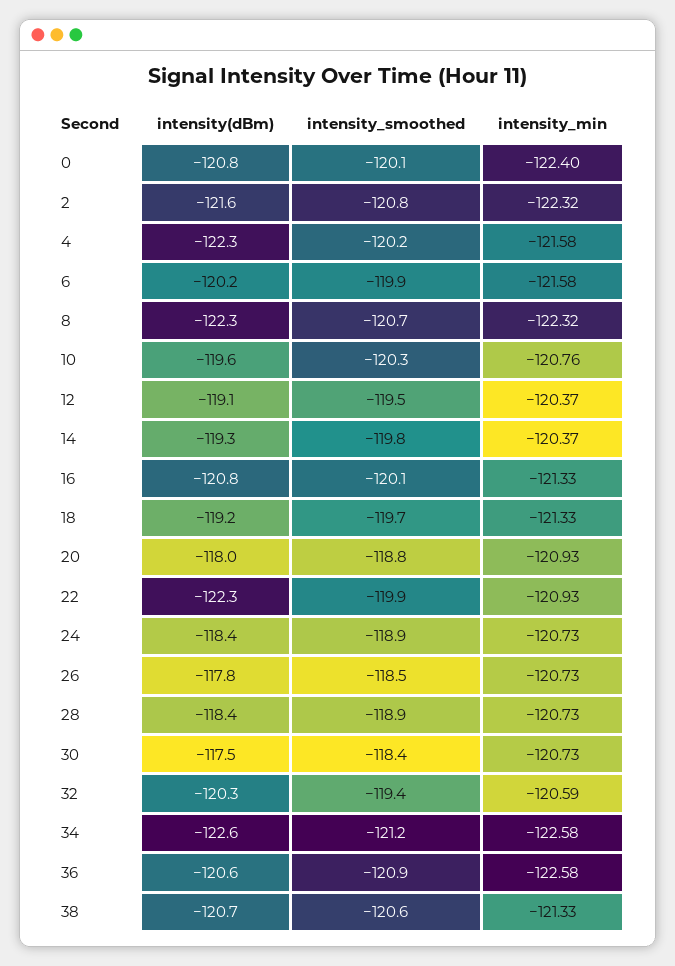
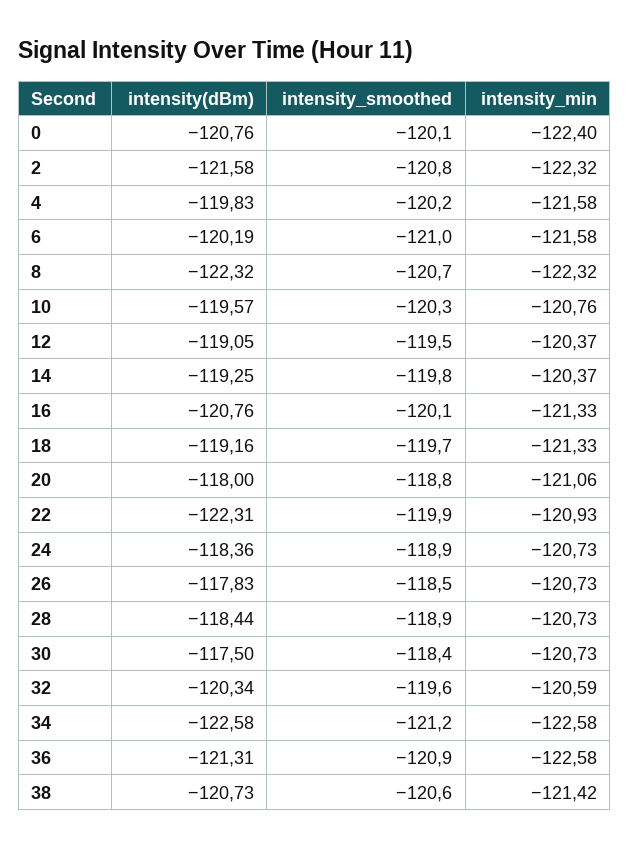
  {
    "intensity(dBm)": {
      "0": -120.76,
      "2": -121.58,
-     "4": -122.3,
+     "4": -119.83,
      "6": -120.19,
      "8": -122.32,
      "10": -119.57,
      "12": -119.05,
      "14": -119.25,
      "16": -120.76,
      "18": -119.16,
      "20": -118,
      "22": -122.31,
      "24": -118.36,
      "26": -117.83,
      "28": -118.44,
      "30": -117.5,
      "32": -120.34,
      "34": -122.58,
-     "36": -120.6,
+     "36": -121.31,
      "38": -120.73
    },
    "intensity_smoothed": {
      "0": -120.1,
      "2": -120.8,
      "4": -120.2,
-     "6": -119.9,
+     "6": -121,
      "8": -120.7,
      "10": -120.3,
      "12": -119.5,
      "14": -119.8,
      "16": -120.1,
      "18": -119.7,
      "20": -118.8,
      "22": -119.9,
      "24": -118.9,
      "26": -118.5,
      "28": -118.9,
      "30": -118.4,
-     "32": -119.4,
+     "32": -119.6,
      "34": -121.2,
      "36": -120.9,
      "38": -120.6
    },
    "intensity_min": {
      "0": -122.4,
      "2": -122.32,
      "4": -121.58,
      "6": -121.58,
      "8": -122.32,
      "10": -120.76,
      "12": -120.37,
      "14": -120.37,
      "16": -121.33,
      "18": -121.33,
-     "20": -120.93,
+     "20": -121.06,
      "22": -120.93,
      "24": -120.73,
      "26": -120.73,
      "28": -120.73,
      "30": -120.73,
      "32": -120.59,
      "34": -122.58,
      "36": -122.58,
-     "38": -121.33
+     "38": -121.42
    }
  }

